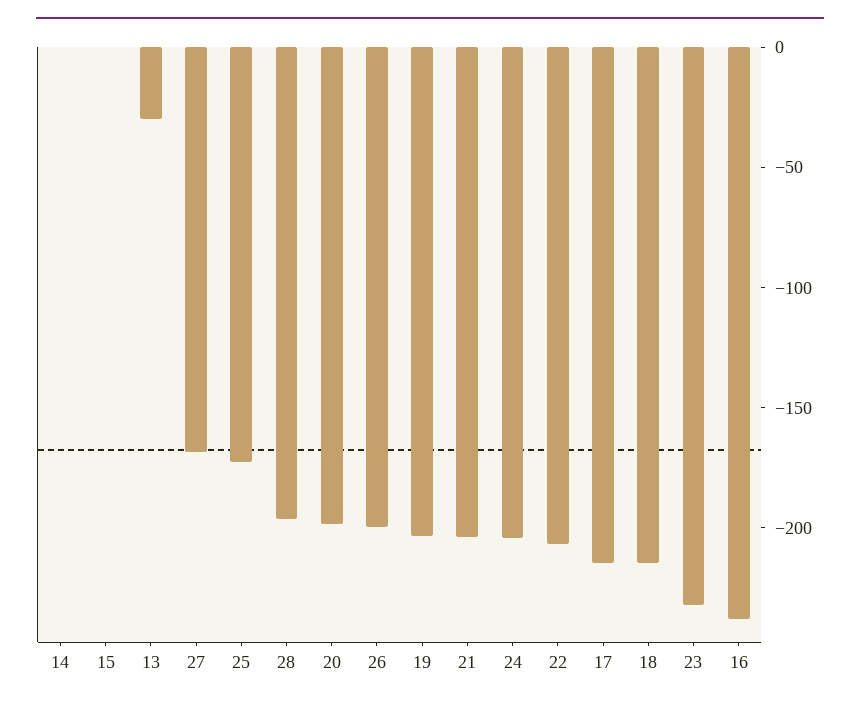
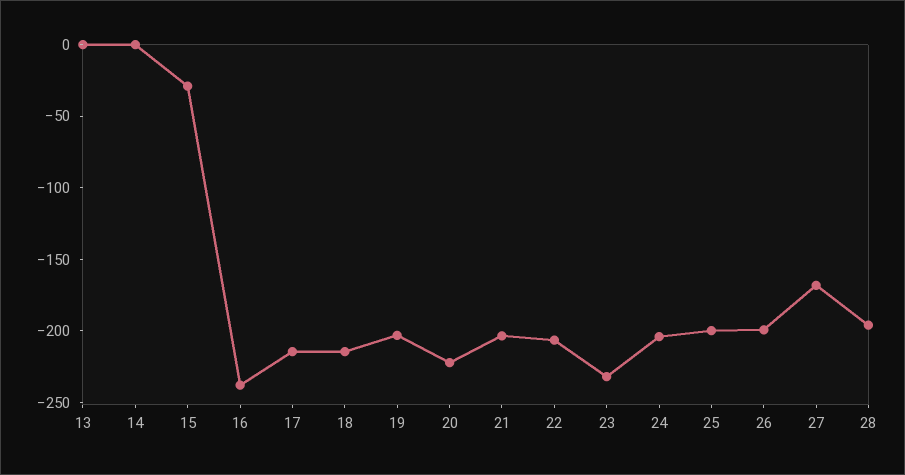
  {
    "14": 0,
-   "15": 0,
+   "15": -30,
-   "13": -30,
+   "13": 0,
    "27": -170,
-   "25": -170,
+   "25": -200,
    "28": -200,
-   "20": -200,
+   "20": -220,
    "26": -200,
    "19": -200,
    "21": -200,
    "24": -200,
    "22": -210,
    "17": -210,
    "18": -210,
    "23": -230,
    "16": -240
  }

